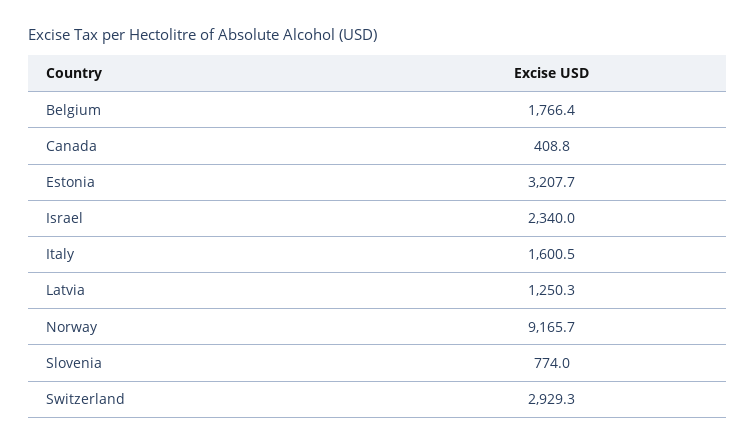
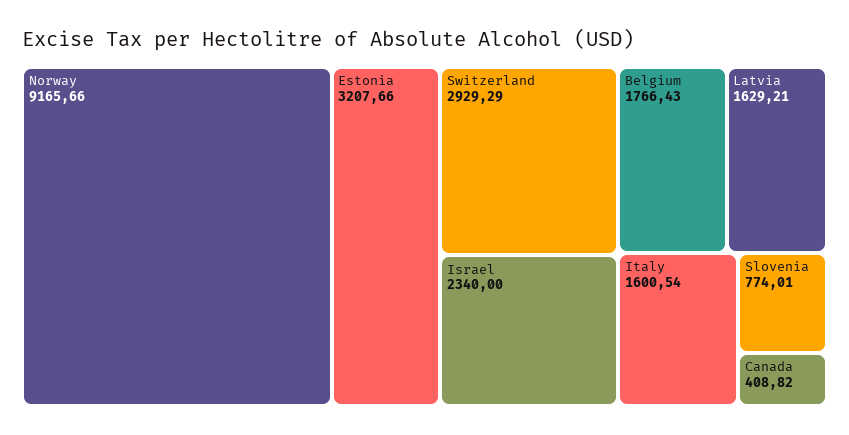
  {
    "Belgium": 1766.43,
    "Canada": 408.82,
    "Estonia": 3207.66,
    "Israel": 2340,
    "Italy": 1600.54,
-   "Latvia": 1250.3,
+   "Latvia": 1629.21,
    "Norway": 9165.66,
    "Slovenia": 774.01,
    "Switzerland": 2929.29
  }

